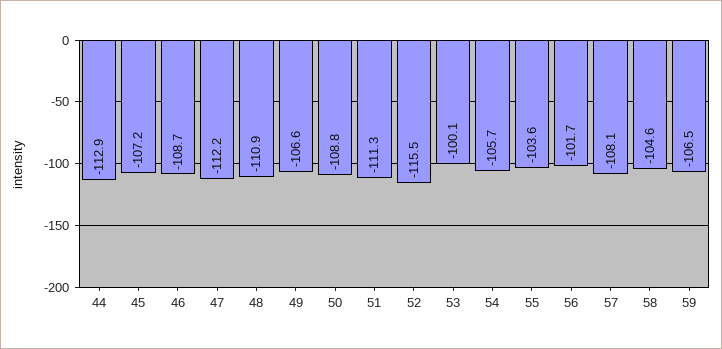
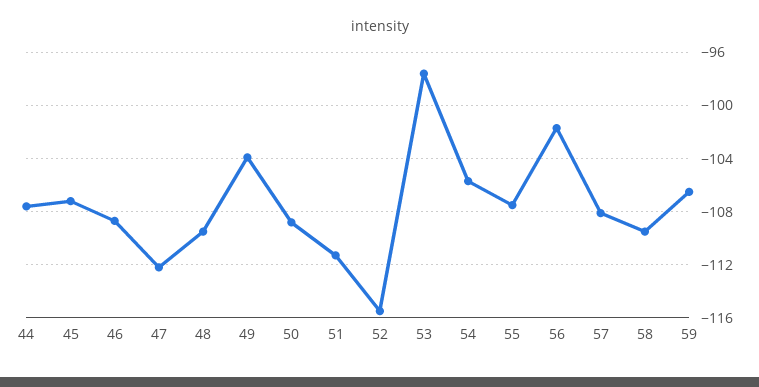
  {
-   "44": -112.9,
+   "44": -107.5,
    "45": -107.2,
    "46": -108.7,
    "47": -112.2,
-   "48": -110.9,
+   "48": -109.5,
-   "49": -106.6,
+   "49": -104,
    "50": -108.8,
    "51": -111.3,
    "52": -115.5,
-   "53": -100.1,
+   "53": -97.5,
    "54": -105.7,
-   "55": -103.6,
+   "55": -107.5,
    "56": -101.7,
    "57": -108.1,
-   "58": -104.6,
+   "58": -109.5,
    "59": -106.5
  }

